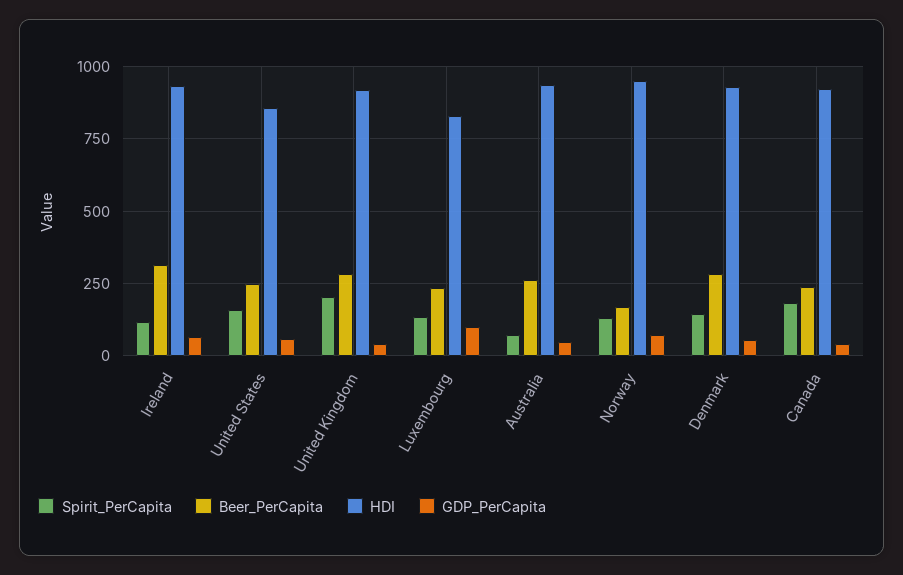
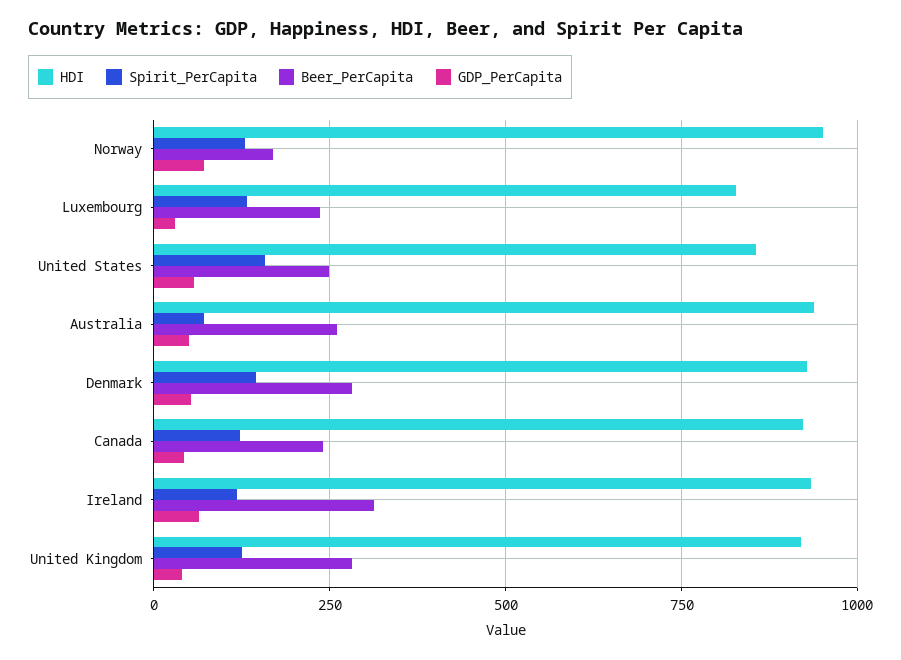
  {
    "Spirit_PerCapita": {
      "Ireland": 125,
      "United States": 150,
-     "United Kingdom": 200,
+     "United Kingdom": 125,
      "Luxembourg": 125,
      "Australia": 75,
      "Norway": 125,
      "Denmark": 150,
-     "Canada": 175
+     "Canada": 125
    },
    "Beer_PerCapita": {
      "Ireland": 325,
      "United States": 250,
      "United Kingdom": 275,
      "Luxembourg": 225,
      "Australia": 250,
      "Norway": 175,
      "Denmark": 275,
      "Canada": 250
    },
    "HDI": {
      "Ireland": 925,
      "United States": 850,
      "United Kingdom": 925,
      "Luxembourg": 825,
      "Australia": 950,
      "Norway": 950,
      "Denmark": 925,
      "Canada": 925
    },
    "GDP_PerCapita": {
      "Ireland": 75,
      "United States": 50,
      "United Kingdom": 50,
-     "Luxembourg": 100,
+     "Luxembourg": 25,
      "Australia": 50,
      "Norway": 75,
      "Denmark": 50,
      "Canada": 50
    }
  }

